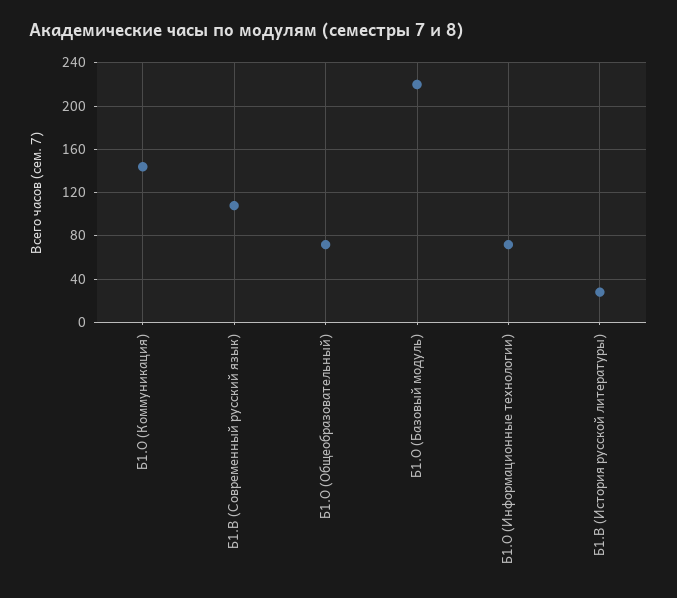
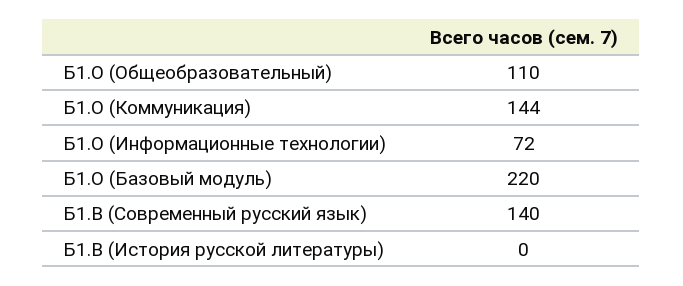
  {
    "Б1.О (Коммуникация)": 144,
-   "Б1.В (Современный русский язык)": 110,
+   "Б1.В (Современный русский язык)": 140,
-   "Б1.О (Общеобразовательный)": 70,
+   "Б1.О (Общеобразовательный)": 110,
    "Б1.О (Базовый модуль)": 220,
    "Б1.О (Информационные технологии)": 72,
-   "Б1.В (История русской литературы)": 30
+   "Б1.В (История русской литературы)": 0
  }

